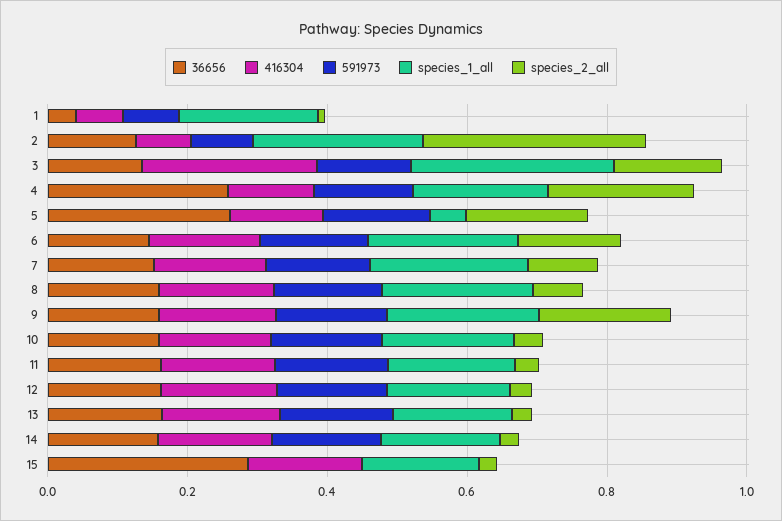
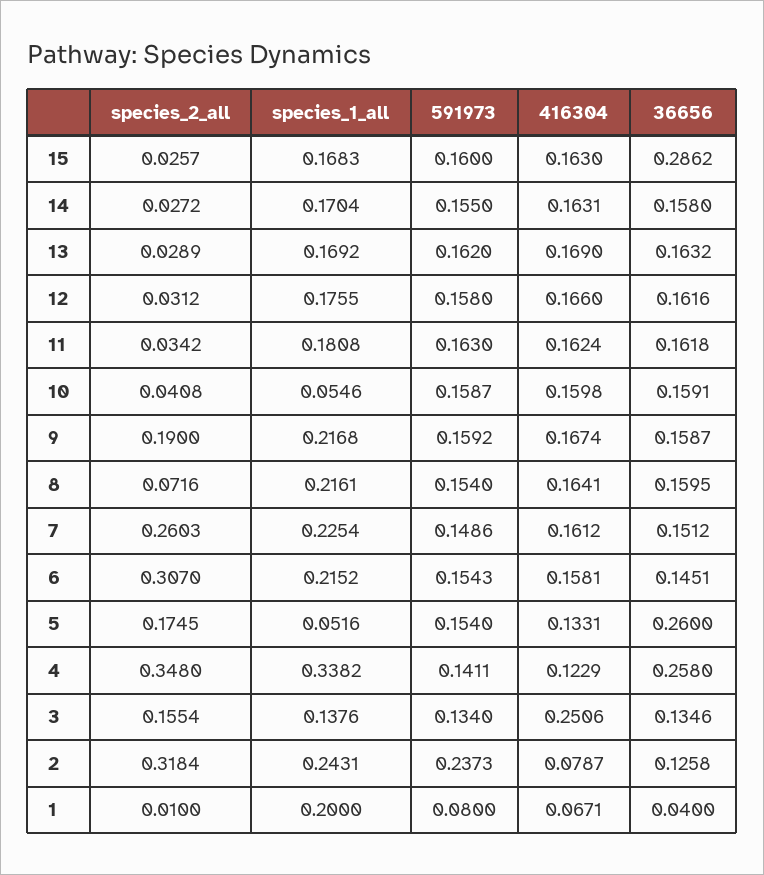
  {
    "36656": {
      "1": 0.04,
      "2": 0.1258,
      "3": 0.1346,
      "4": 0.258,
      "5": 0.26,
      "6": 0.1451,
      "7": 0.1512,
      "8": 0.1595,
      "9": 0.1587,
      "10": 0.1591,
      "11": 0.1618,
      "12": 0.1616,
      "13": 0.1632,
      "14": 0.158,
      "15": 0.2862
    },
    "416304": {
      "1": 0.0671,
      "2": 0.0787,
      "3": 0.2506,
      "4": 0.1229,
      "5": 0.1331,
      "6": 0.1581,
      "7": 0.1612,
      "8": 0.1641,
      "9": 0.1674,
      "10": 0.1598,
      "11": 0.1624,
      "12": 0.166,
      "13": 0.169,
      "14": 0.1631,
      "15": 0.163
    },
    "591973": {
      "1": 0.08,
-     "2": 0.1,
+     "2": 0.2373,
      "3": 0.134,
      "4": 0.1411,
      "5": 0.154,
      "6": 0.1543,
      "7": 0.1486,
      "8": 0.154,
      "9": 0.1592,
      "10": 0.1587,
      "11": 0.163,
      "12": 0.158,
      "13": 0.162,
      "14": 0.155,
-     "15": 0
+     "15": 0.16
    },
    "species_1_all": {
      "1": 0.2,
      "2": 0.2431,
-     "3": 0.3,
+     "3": 0.1376,
-     "4": 0.2,
+     "4": 0.3382,
      "5": 0.0516,
      "6": 0.2152,
      "7": 0.2254,
      "8": 0.2161,
      "9": 0.2168,
-     "10": 0.2,
+     "10": 0.0546,
      "11": 0.1808,
      "12": 0.1755,
      "13": 0.1692,
      "14": 0.1704,
      "15": 0.1683
    },
    "species_2_all": {
      "1": 0.01,
      "2": 0.3184,
      "3": 0.1554,
-     "4": 0.2,
+     "4": 0.348,
      "5": 0.1745,
-     "6": 0.15,
+     "6": 0.307,
-     "7": 0.1,
+     "7": 0.2603,
      "8": 0.0716,
      "9": 0.19,
      "10": 0.0408,
      "11": 0.0342,
      "12": 0.0312,
      "13": 0.0289,
      "14": 0.0272,
      "15": 0.0257
    }
  }

